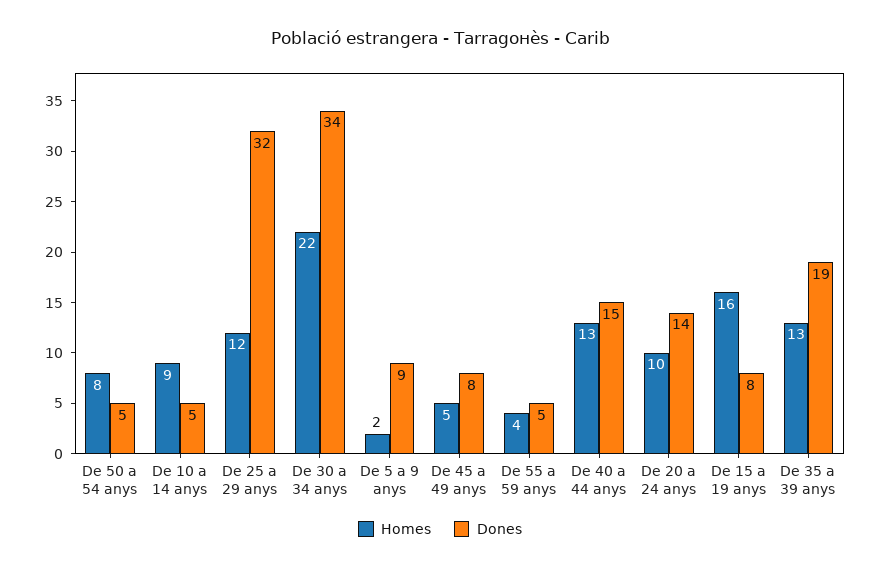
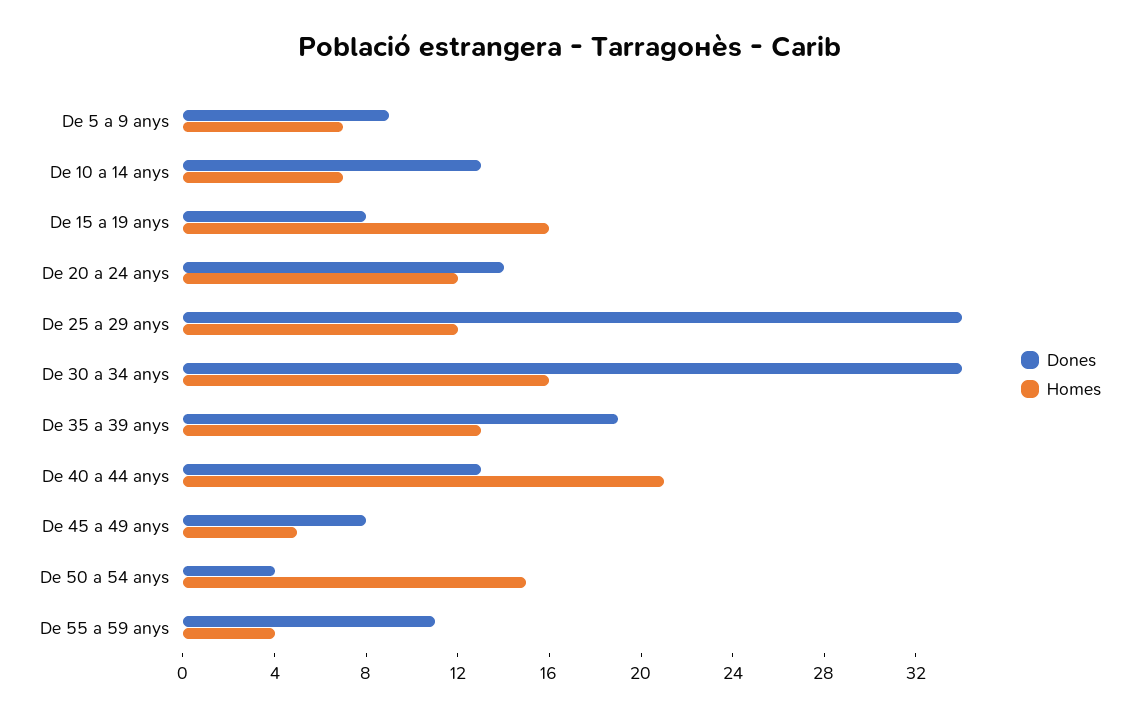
  {
    "Homes": {
-     "De 50 a 54 anys": 8,
+     "De 50 a 54 anys": 15,
-     "De 10 a 14 anys": 9,
+     "De 10 a 14 anys": 7,
      "De 25 a 29 anys": 12,
-     "De 30 a 34 anys": 22,
+     "De 30 a 34 anys": 16,
-     "De 5 a 9 anys": 2,
+     "De 5 a 9 anys": 7,
      "De 45 a 49 anys": 5,
      "De 55 a 59 anys": 4,
-     "De 40 a 44 anys": 13,
+     "De 40 a 44 anys": 21,
-     "De 20 a 24 anys": 10,
+     "De 20 a 24 anys": 12,
      "De 15 a 19 anys": 16,
      "De 35 a 39 anys": 13
    },
    "Dones": {
-     "De 50 a 54 anys": 5,
+     "De 50 a 54 anys": 4,
-     "De 10 a 14 anys": 5,
+     "De 10 a 14 anys": 13,
-     "De 25 a 29 anys": 32,
+     "De 25 a 29 anys": 34,
      "De 30 a 34 anys": 34,
      "De 5 a 9 anys": 9,
      "De 45 a 49 anys": 8,
-     "De 55 a 59 anys": 5,
+     "De 55 a 59 anys": 11,
-     "De 40 a 44 anys": 15,
+     "De 40 a 44 anys": 13,
      "De 20 a 24 anys": 14,
      "De 15 a 19 anys": 8,
      "De 35 a 39 anys": 19
    }
  }

